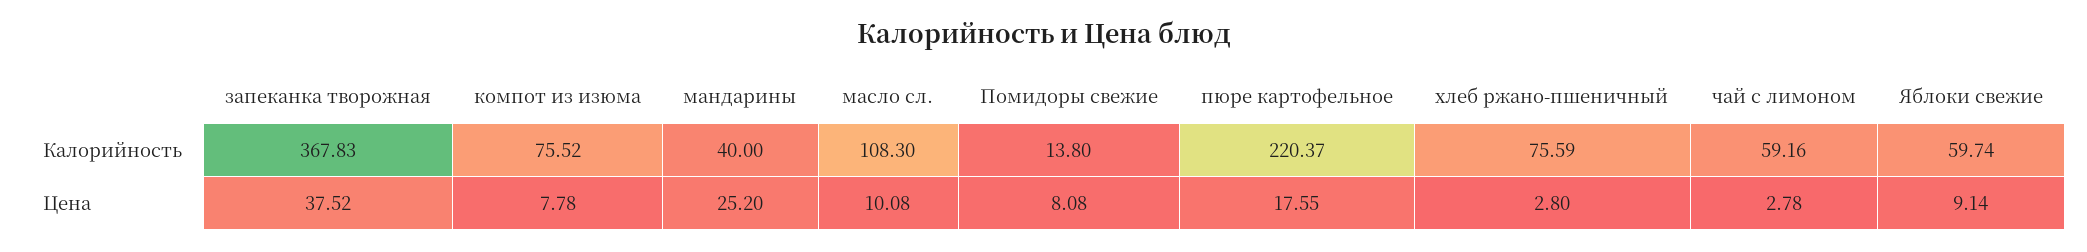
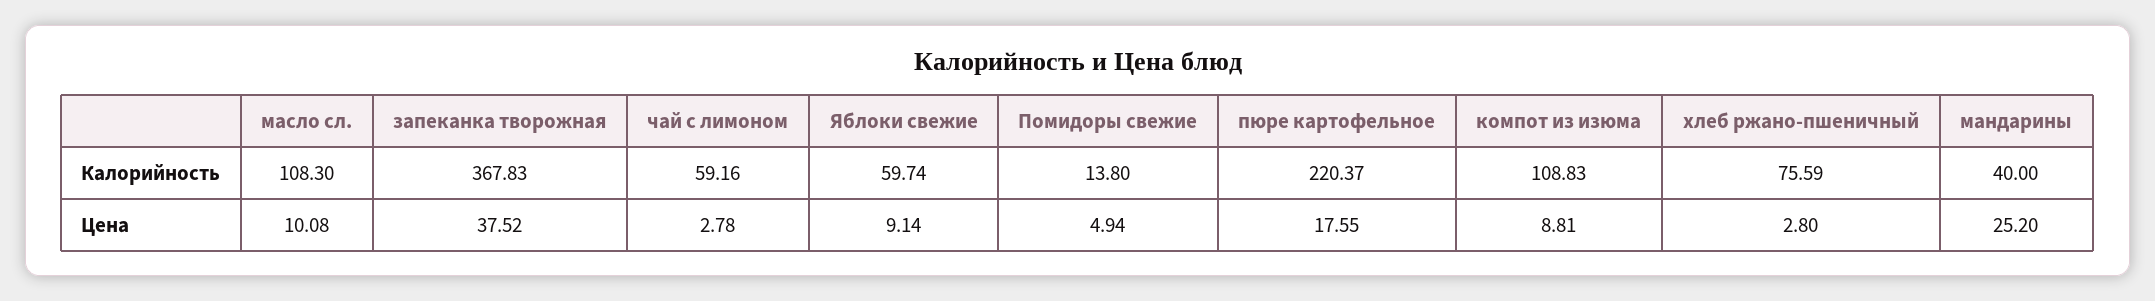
  {
    "запеканка творожная": {
      "Калорийность": 367.83,
      "Цена": 37.52
    },
    "компот из изюма": {
-     "Калорийность": 75.52,
+     "Калорийность": 108.83,
-     "Цена": 7.78
+     "Цена": 8.81
    },
    "мандарины": {
      "Калорийность": 40,
      "Цена": 25.2
    },
    "масло сл.": {
      "Калорийность": 108.3,
      "Цена": 10.08
    },
    "Помидоры свежие": {
      "Калорийность": 13.8,
-     "Цена": 8.08
+     "Цена": 4.94
    },
    "пюре картофельное": {
      "Калорийность": 220.37,
      "Цена": 17.55
    },
    "хлеб ржано-пшеничный": {
      "Калорийность": 75.59,
      "Цена": 2.8
    },
    "чай с лимоном": {
      "Калорийность": 59.16,
      "Цена": 2.78
    },
    "Яблоки свежие": {
      "Калорийность": 59.74,
      "Цена": 9.14
    }
  }

